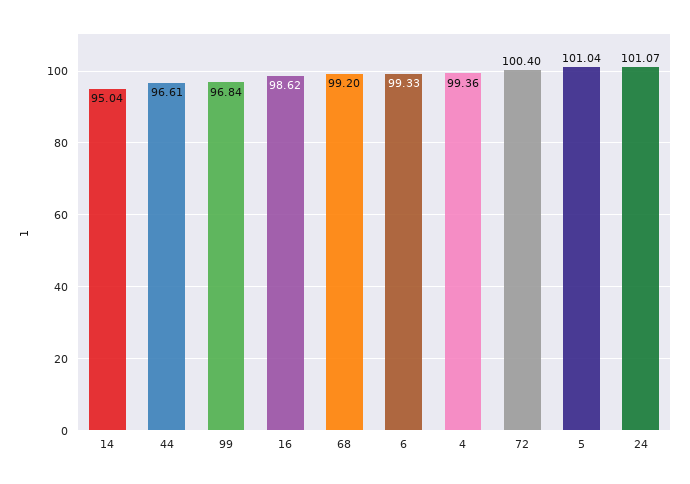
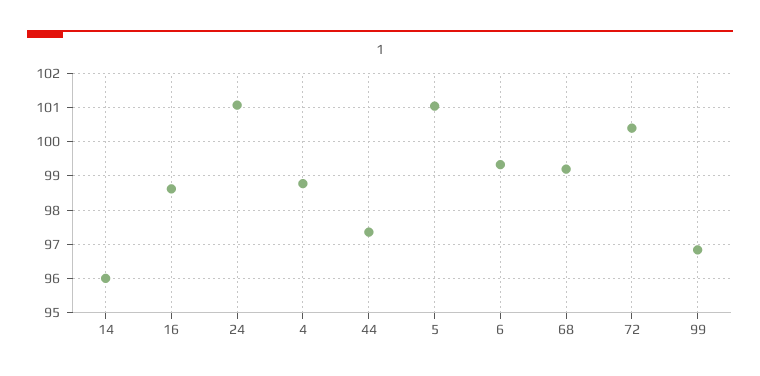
  {
-   "14": 95.04,
+   "14": 96,
-   "44": 96.61,
+   "44": 97.4,
    "99": 96.84,
    "16": 98.62,
    "68": 99.2,
    "6": 99.33,
-   "4": 99.36,
+   "4": 98.8,
    "72": 100.4,
    "5": 101.04,
    "24": 101.07
  }

